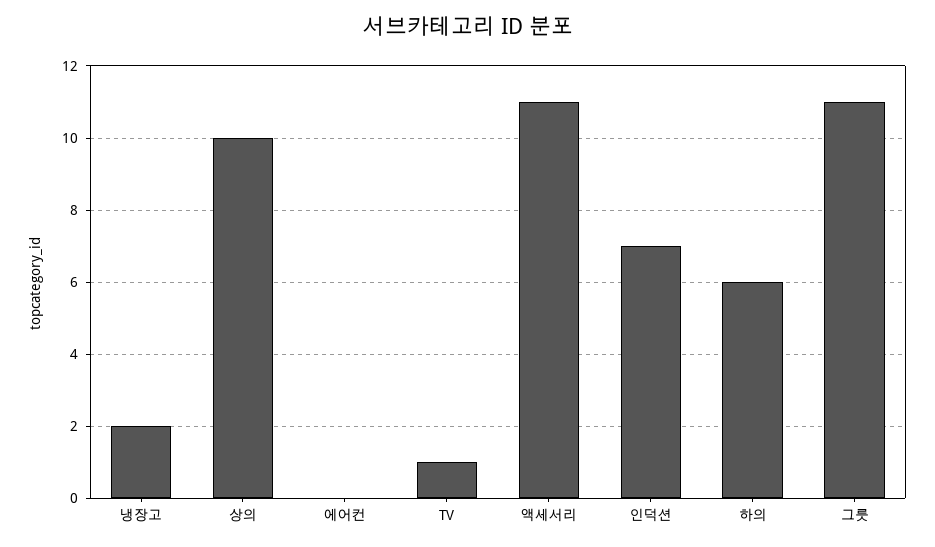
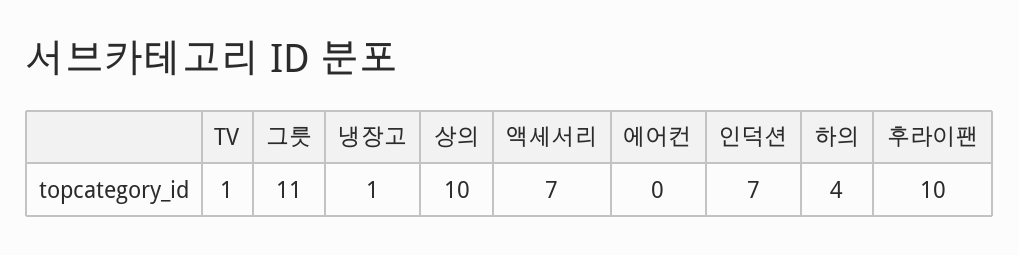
  {
-   "냉장고": 2,
+   "냉장고": 1,
    "상의": 10,
    "에어컨": 0,
    "TV": 1,
-   "액세서리": 11,
+   "액세서리": 7,
    "인덕션": 7,
-   "하의": 6,
+   "하의": 4,
-   "그릇": 11
+   "그릇": 11,
+   "후라이팬": 10
  }

